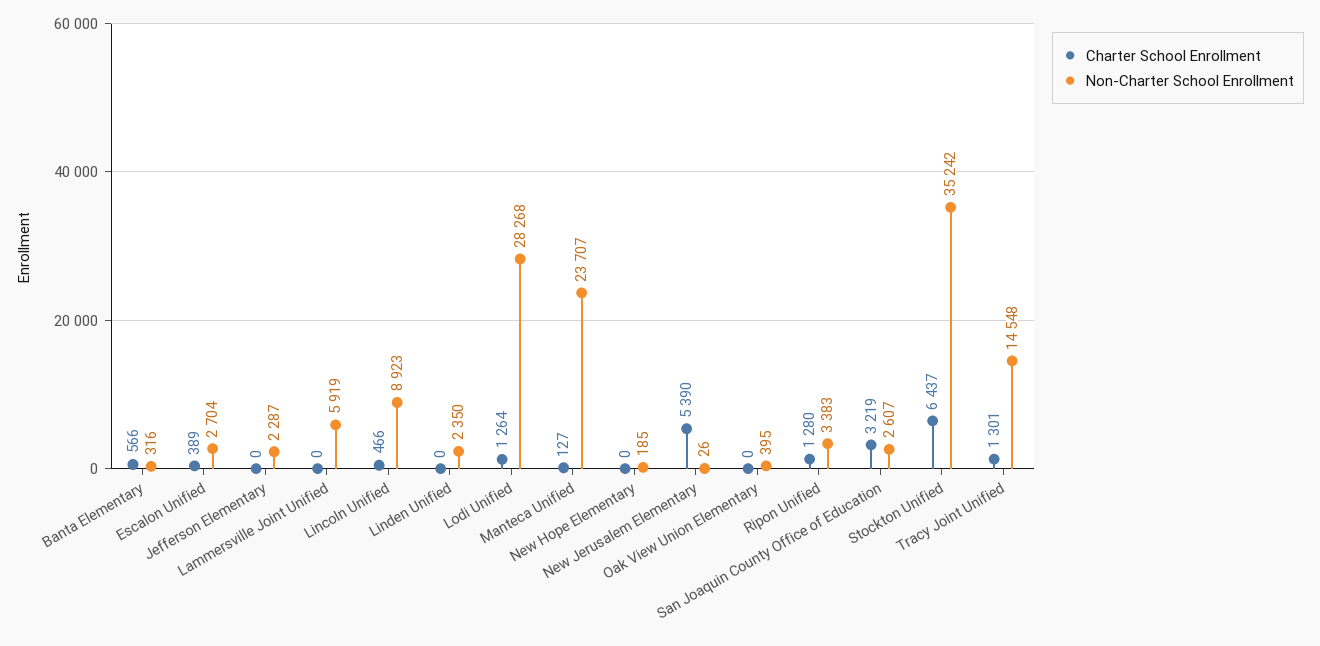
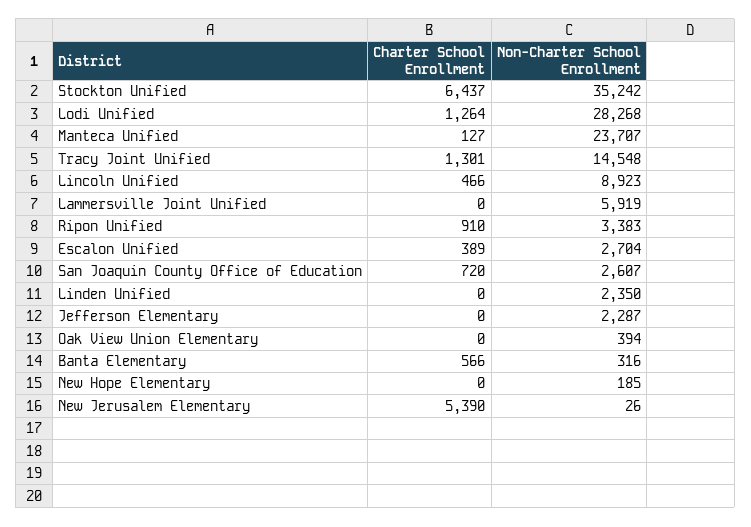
  {
    "Charter School Enrollment": {
      "Banta Elementary": 566,
      "Escalon Unified": 389,
      "Jefferson Elementary": 0,
      "Lammersville Joint Unified": 0,
      "Lincoln Unified": 466,
      "Linden Unified": 0,
      "Lodi Unified": 1264,
      "Manteca Unified": 127,
      "New Hope Elementary": 0,
      "New Jerusalem Elementary": 5390,
      "Oak View Union Elementary": 0,
-     "Ripon Unified": 1280,
+     "Ripon Unified": 910,
-     "San Joaquin County Office of Education": 3219,
+     "San Joaquin County Office of Education": 720,
      "Stockton Unified": 6437,
      "Tracy Joint Unified": 1301
    },
    "Non-Charter School Enrollment": {
      "Banta Elementary": 316,
      "Escalon Unified": 2704,
      "Jefferson Elementary": 2287,
      "Lammersville Joint Unified": 5919,
      "Lincoln Unified": 8923,
      "Linden Unified": 2350,
      "Lodi Unified": 28268,
      "Manteca Unified": 23707,
      "New Hope Elementary": 185,
      "New Jerusalem Elementary": 26,
-     "Oak View Union Elementary": 395,
+     "Oak View Union Elementary": 394,
      "Ripon Unified": 3383,
      "San Joaquin County Office of Education": 2607,
      "Stockton Unified": 35242,
      "Tracy Joint Unified": 14548
    }
  }

